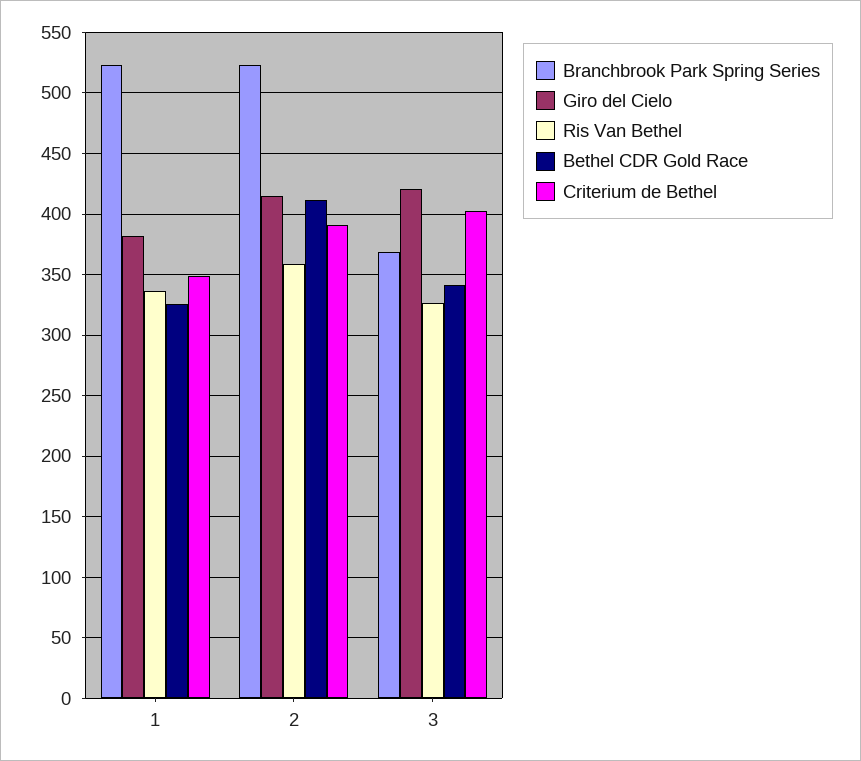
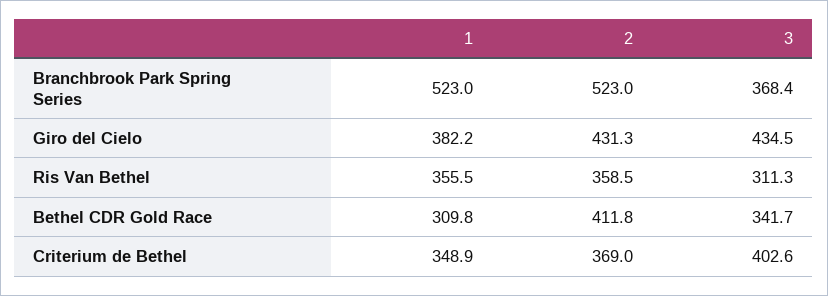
  {
    "Branchbrook Park Spring Series": {
      "1": 523,
      "2": 523,
      "3": 368.4
    },
    "Giro del Cielo": {
      "1": 382.2,
-     "2": 415,
+     "2": 431.3,
-     "3": 420
+     "3": 434.5
    },
    "Ris Van Bethel": {
-     "1": 335,
+     "1": 355.5,
      "2": 358.5,
-     "3": 325
+     "3": 311.3
    },
    "Bethel CDR Gold Race": {
-     "1": 325,
+     "1": 309.8,
      "2": 411.8,
      "3": 341.7
    },
    "Criterium de Bethel": {
      "1": 348.9,
-     "2": 390,
+     "2": 369,
      "3": 402.6
    }
  }

